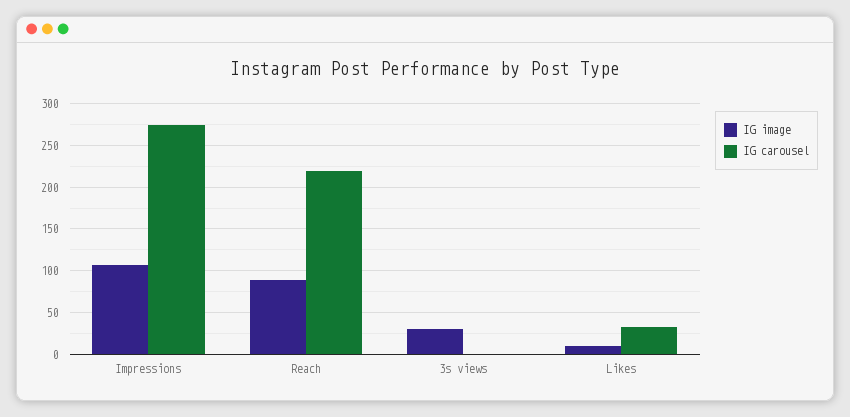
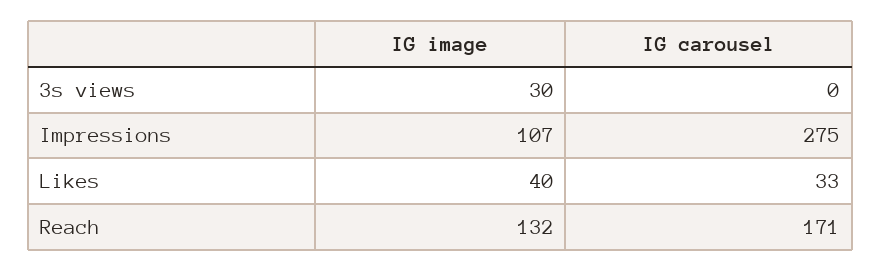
  {
    "IG image": {
      "Impressions": 107,
-     "Reach": 90,
+     "Reach": 132,
      "3s views": 30,
-     "Likes": 10
+     "Likes": 40
    },
    "IG carousel": {
      "Impressions": 275,
-     "Reach": 220,
+     "Reach": 171,
      "3s views": 0,
      "Likes": 33
    }
  }

